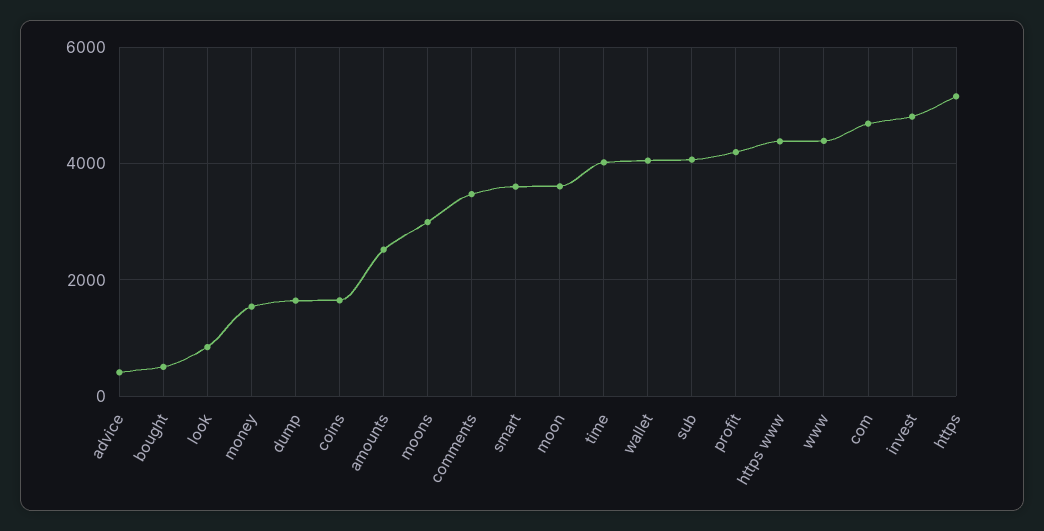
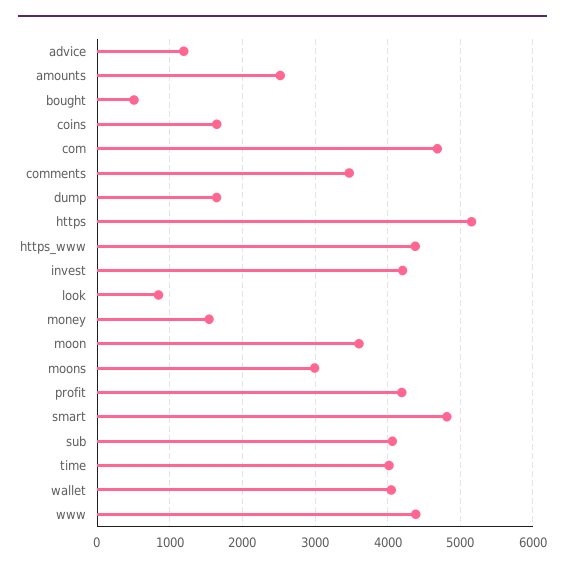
  {
-   "advice": 400,
+   "advice": 1200,
    "bought": 500,
    "look": 800,
    "money": 1500,
    "dump": 1600,
    "coins": 1600,
    "amounts": 2500,
    "moons": 3000,
    "comments": 3500,
-   "smart": 3600,
+   "smart": 4800,
    "moon": 3600,
    "time": 4000,
    "wallet": 4100,
    "sub": 4100,
    "profit": 4200,
    "https www": 4400,
    "www": 4400,
    "com": 4700,
-   "invest": 4800,
+   "invest": 4200,
    "https": 5200
  }

